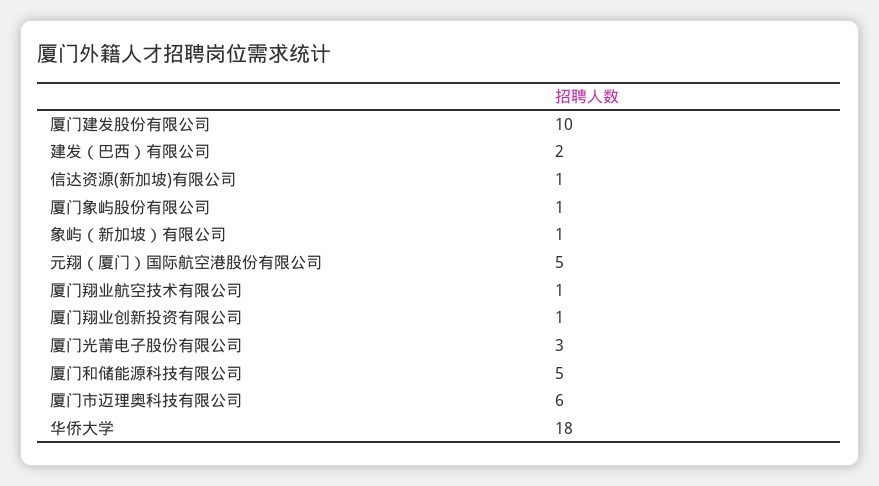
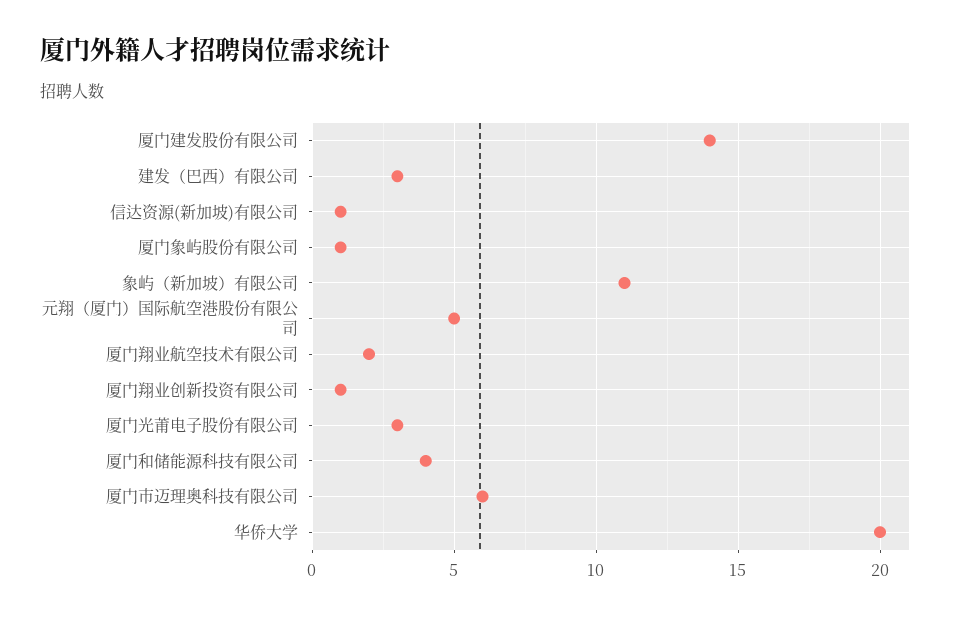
  {
-   "厦门建发股份有限公司": 10,
+   "厦门建发股份有限公司": 14,
-   "建发（巴西）有限公司": 2,
+   "建发（巴西）有限公司": 3,
    "信达资源(新加坡)有限公司": 1,
    "厦门象屿股份有限公司": 1,
-   "象屿（新加坡）有限公司": 1,
+   "象屿（新加坡）有限公司": 11,
    "元翔（厦门）国际航空港股份有限公司": 5,
-   "厦门翔业航空技术有限公司": 1,
+   "厦门翔业航空技术有限公司": 2,
    "厦门翔业创新投资有限公司": 1,
    "厦门光莆电子股份有限公司": 3,
-   "厦门和储能源科技有限公司": 5,
+   "厦门和储能源科技有限公司": 4,
    "厦门市迈理奥科技有限公司": 6,
-   "华侨大学": 18
+   "华侨大学": 20
  }

